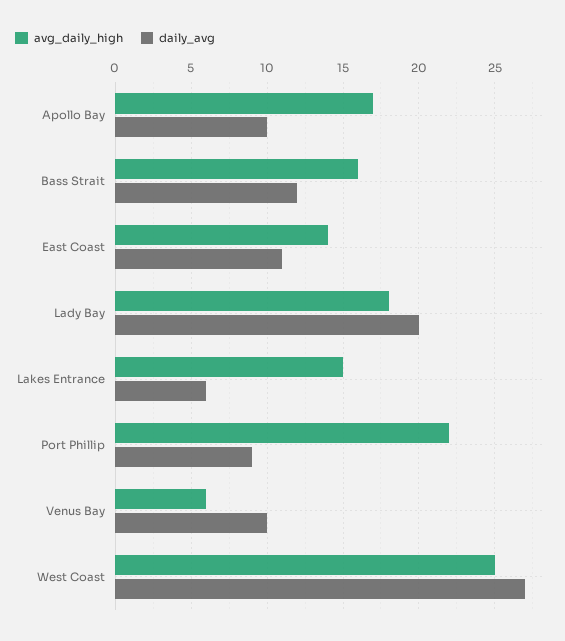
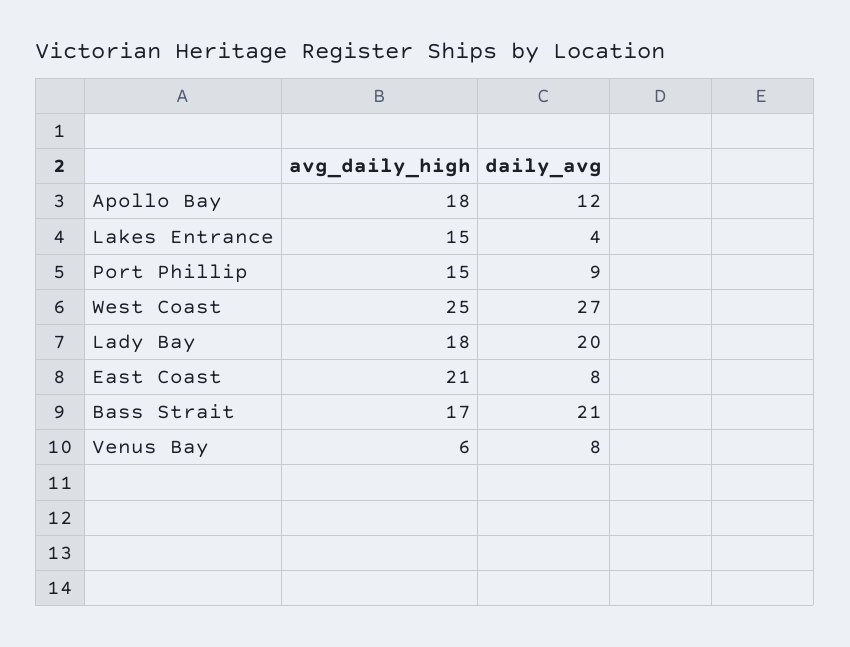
  {
    "avg_daily_high": {
-     "Apollo Bay": 17,
+     "Apollo Bay": 18,
-     "Bass Strait": 16,
+     "Bass Strait": 17,
-     "East Coast": 14,
+     "East Coast": 21,
      "Lady Bay": 18,
      "Lakes Entrance": 15,
-     "Port Phillip": 22,
+     "Port Phillip": 15,
      "Venus Bay": 6,
      "West Coast": 25
    },
    "daily_avg": {
-     "Apollo Bay": 10,
+     "Apollo Bay": 12,
-     "Bass Strait": 12,
+     "Bass Strait": 21,
-     "East Coast": 11,
+     "East Coast": 8,
      "Lady Bay": 20,
-     "Lakes Entrance": 6,
+     "Lakes Entrance": 4,
      "Port Phillip": 9,
-     "Venus Bay": 10,
+     "Venus Bay": 8,
      "West Coast": 27
    }
  }

